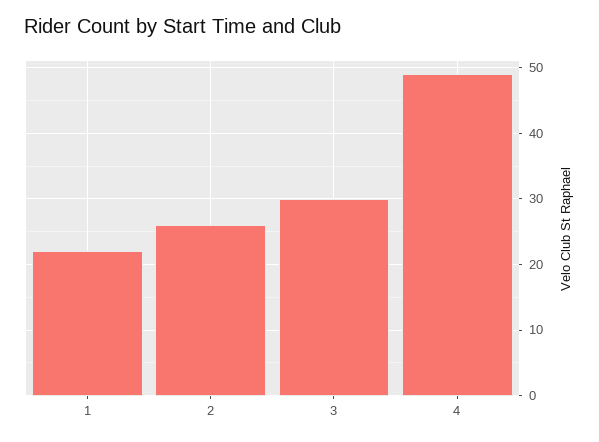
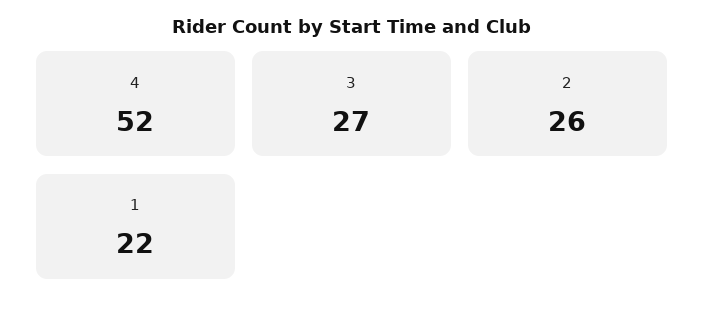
  {
    "1": 22,
    "2": 26,
-   "3": 30,
+   "3": 27,
-   "4": 49
+   "4": 52
  }

